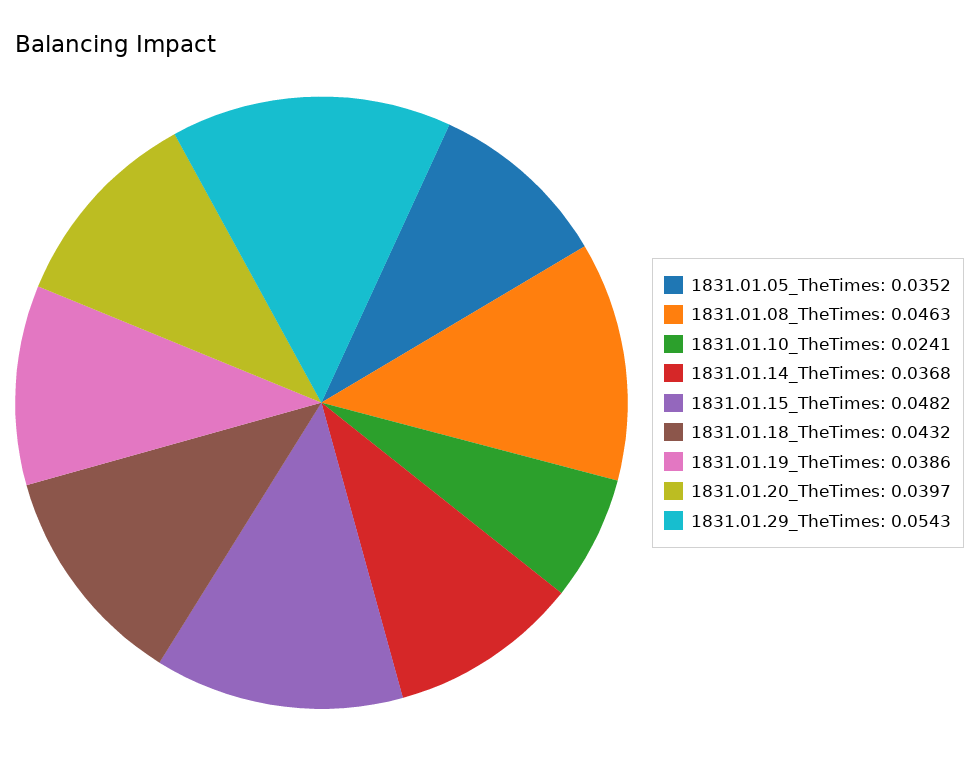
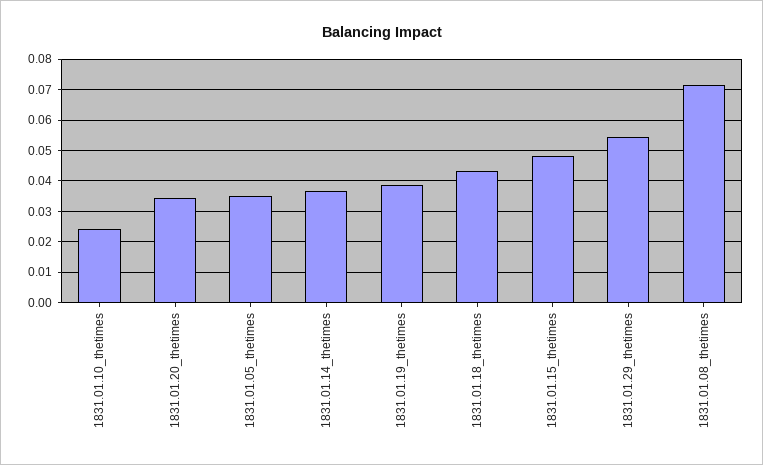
  {
    "1831.01.05_TheTimes": 0.0352,
-   "1831.01.08_TheTimes": 0.0463,
+   "1831.01.08_TheTimes": 0.072,
    "1831.01.10_TheTimes": 0.0241,
    "1831.01.14_TheTimes": 0.0368,
    "1831.01.15_TheTimes": 0.0482,
    "1831.01.18_TheTimes": 0.0432,
    "1831.01.19_TheTimes": 0.0386,
-   "1831.01.20_TheTimes": 0.0397,
+   "1831.01.20_TheTimes": 0.034,
    "1831.01.29_TheTimes": 0.0543
  }

